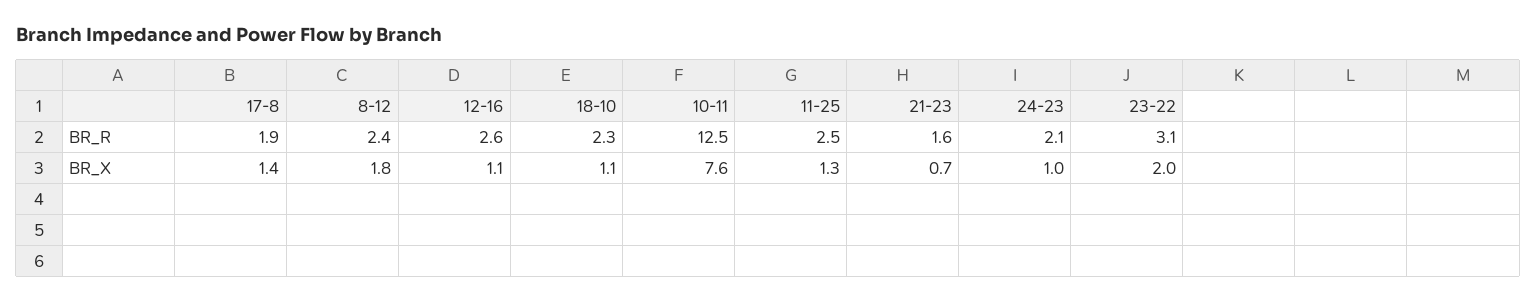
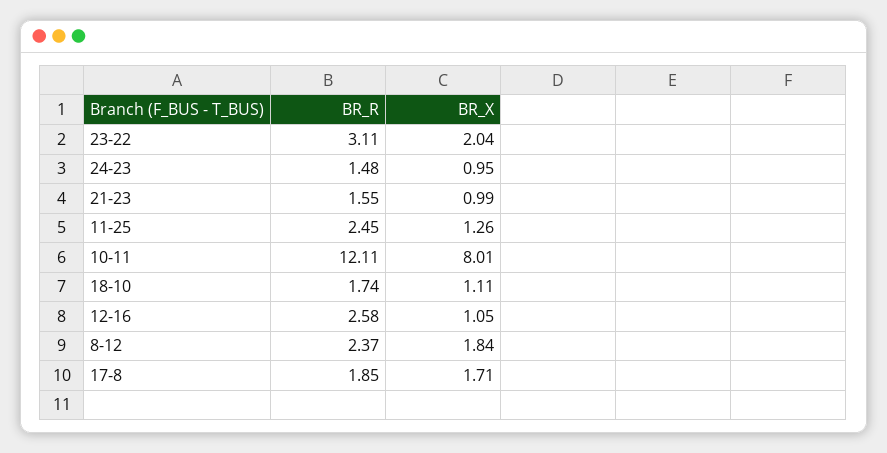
  {
    "17-8": {
      "BR_R": 1.85,
-     "BR_X": 1.4
+     "BR_X": 1.71
    },
    "8-12": {
      "BR_R": 2.37,
      "BR_X": 1.84
    },
    "12-16": {
      "BR_R": 2.58,
      "BR_X": 1.05
    },
    "18-10": {
-     "BR_R": 2.3,
+     "BR_R": 1.74,
      "BR_X": 1.11
    },
    "10-11": {
-     "BR_R": 12.5,
+     "BR_R": 12.11,
-     "BR_X": 7.6
+     "BR_X": 8.01
    },
    "11-25": {
      "BR_R": 2.45,
      "BR_X": 1.26
    },
    "21-23": {
      "BR_R": 1.55,
-     "BR_X": 0.7
+     "BR_X": 0.99
    },
    "24-23": {
-     "BR_R": 2.1,
+     "BR_R": 1.48,
      "BR_X": 0.95
    },
    "23-22": {
      "BR_R": 3.11,
      "BR_X": 2.04
    }
  }

